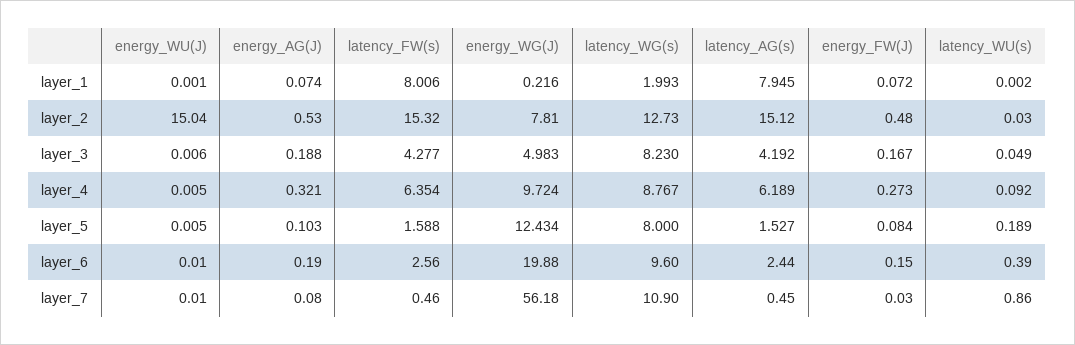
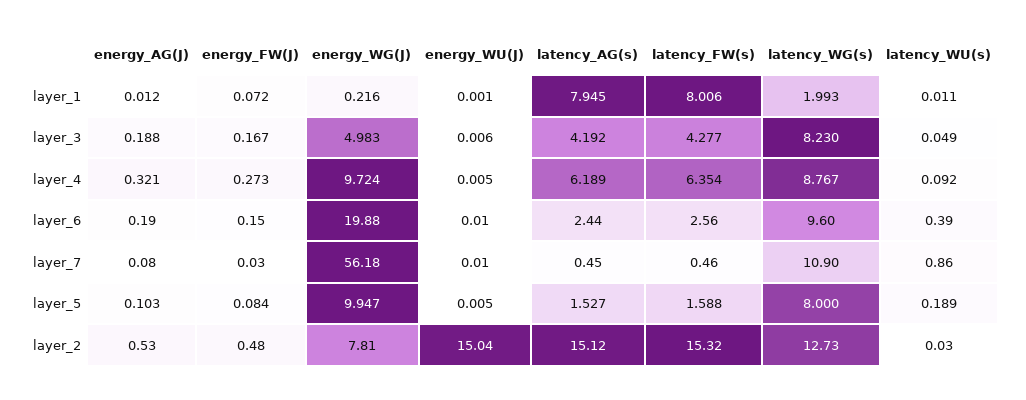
  {
    "energy_WU(J)": {
      "layer_1": 0.001,
      "layer_2": 15.04,
      "layer_3": 0.006,
      "layer_4": 0.005,
      "layer_5": 0.005,
      "layer_6": 0.01,
      "layer_7": 0.01
    },
    "energy_AG(J)": {
-     "layer_1": 0.074,
+     "layer_1": 0.012,
      "layer_2": 0.53,
      "layer_3": 0.188,
      "layer_4": 0.321,
      "layer_5": 0.103,
      "layer_6": 0.19,
      "layer_7": 0.08
    },
    "latency_FW(s)": {
      "layer_1": 8.006,
      "layer_2": 15.32,
      "layer_3": 4.277,
      "layer_4": 6.354,
      "layer_5": 1.588,
      "layer_6": 2.56,
      "layer_7": 0.46
    },
    "energy_WG(J)": {
      "layer_1": 0.216,
      "layer_2": 7.81,
      "layer_3": 4.983,
      "layer_4": 9.724,
-     "layer_5": 12.434,
+     "layer_5": 9.947,
      "layer_6": 19.88,
      "layer_7": 56.18
    },
    "latency_WG(s)": {
      "layer_1": 1.993,
      "layer_2": 12.73,
      "layer_3": 8.23,
      "layer_4": 8.767,
      "layer_5": 8,
      "layer_6": 9.6,
      "layer_7": 10.9
    },
    "latency_AG(s)": {
      "layer_1": 7.945,
      "layer_2": 15.12,
      "layer_3": 4.192,
      "layer_4": 6.189,
      "layer_5": 1.527,
      "layer_6": 2.44,
      "layer_7": 0.45
    },
    "energy_FW(J)": {
      "layer_1": 0.072,
      "layer_2": 0.48,
      "layer_3": 0.167,
      "layer_4": 0.273,
      "layer_5": 0.084,
      "layer_6": 0.15,
      "layer_7": 0.03
    },
    "latency_WU(s)": {
-     "layer_1": 0.002,
+     "layer_1": 0.011,
      "layer_2": 0.03,
      "layer_3": 0.049,
      "layer_4": 0.092,
      "layer_5": 0.189,
      "layer_6": 0.39,
      "layer_7": 0.86
    }
  }

